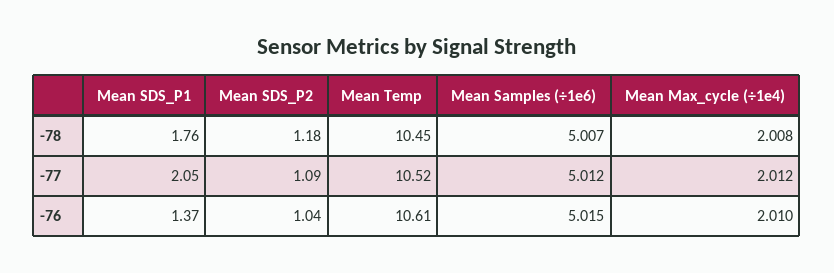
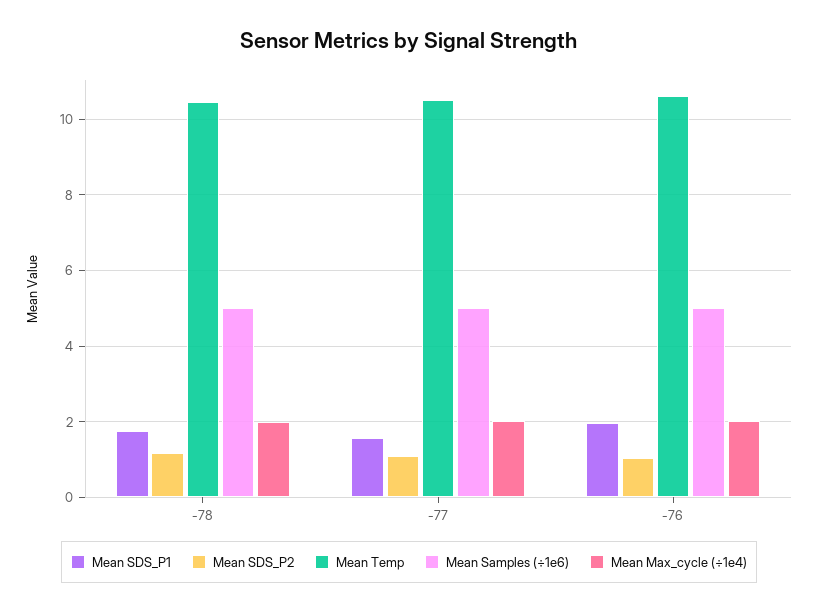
  {
    "Mean SDS_P1": {
      "-78": 1.76,
-     "-77": 2.05,
+     "-77": 1.6,
-     "-76": 1.37
+     "-76": 2
    },
    "Mean SDS_P2": {
      "-78": 1.18,
      "-77": 1.09,
      "-76": 1.04
    },
    "Mean Temp": {
      "-78": 10.45,
      "-77": 10.52,
      "-76": 10.61
    },
    "Mean Samples (÷1e6)": {
      "-78": 5.007,
      "-77": 5.012,
      "-76": 5.015
    },
    "Mean Max_cycle (÷1e4)": {
      "-78": 2.008,
      "-77": 2.012,
      "-76": 2.01
    }
  }

